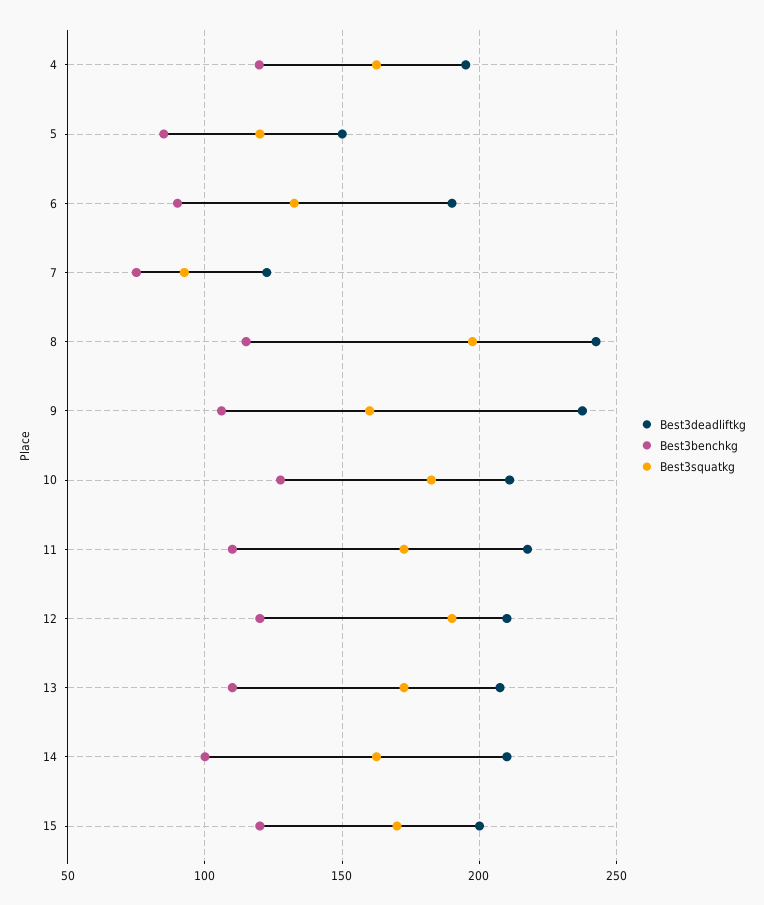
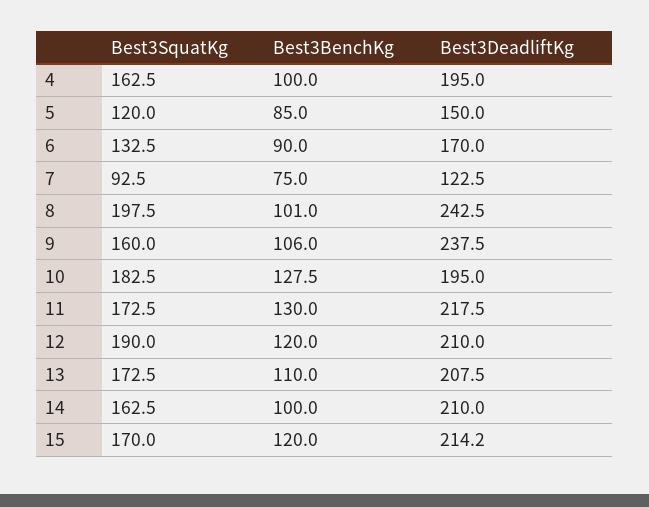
  {
    "Best3deadliftkg": {
      "4": 195,
      "5": 150,
-     "6": 190,
+     "6": 170,
      "7": 122.5,
      "8": 242.5,
      "9": 237.5,
-     "10": 210,
+     "10": 195,
      "11": 217.5,
      "12": 210,
      "13": 207.5,
      "14": 210,
-     "15": 200
+     "15": 214.2
    },
    "Best3benchkg": {
-     "4": 120,
+     "4": 100,
      "5": 85,
      "6": 90,
      "7": 75,
-     "8": 115,
+     "8": 101,
      "9": 106,
      "10": 127.5,
-     "11": 110,
+     "11": 130,
      "12": 120,
      "13": 110,
      "14": 100,
      "15": 120
    },
    "Best3squatkg": {
      "4": 162.5,
      "5": 120,
      "6": 132.5,
      "7": 92.5,
      "8": 197.5,
      "9": 160,
      "10": 182.5,
      "11": 172.5,
      "12": 190,
      "13": 172.5,
      "14": 162.5,
      "15": 170
    }
  }

